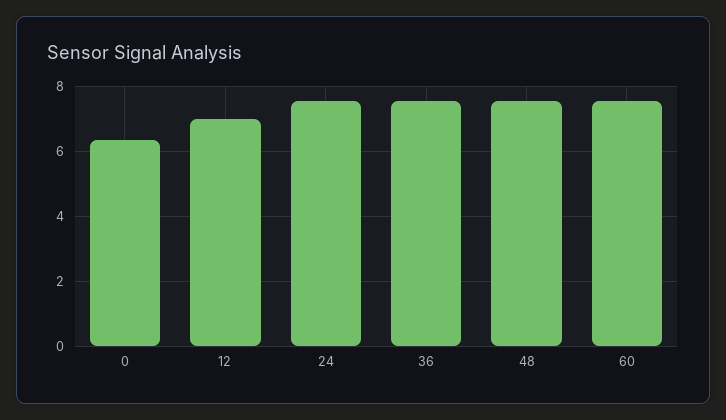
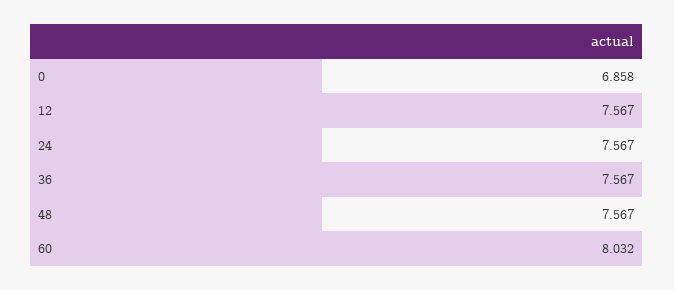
  {
-   "0": 6.4,
+   "0": 6.858,
-   "12": 7,
+   "12": 7.567,
    "24": 7.567,
    "36": 7.567,
    "48": 7.567,
-   "60": 7.6
+   "60": 8.032
  }

